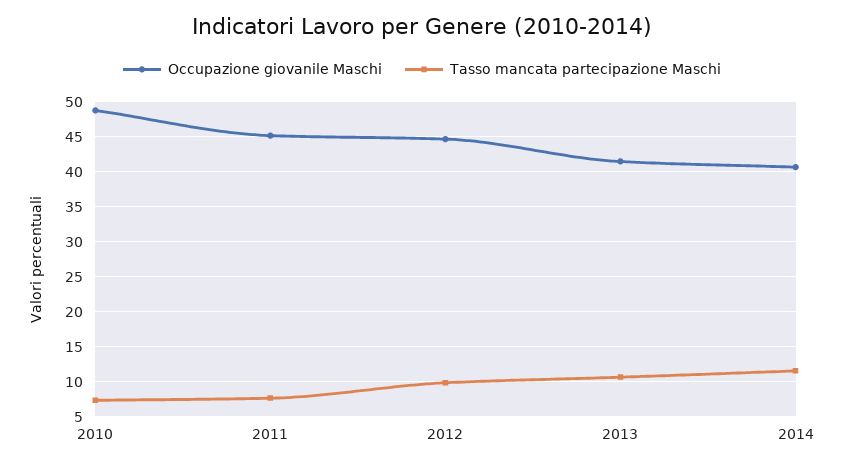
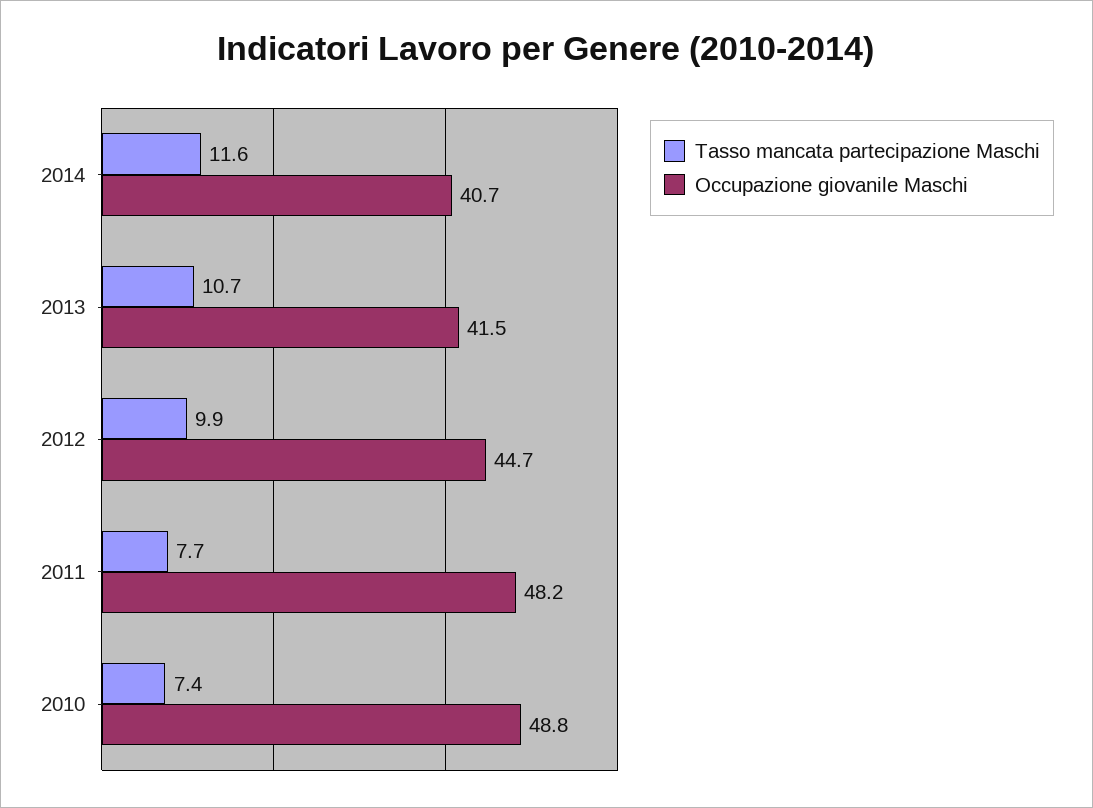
  {
    "Occupazione giovanile Maschi": {
      "2010": 48.8,
-     "2011": 45,
+     "2011": 48.2,
      "2012": 44.7,
      "2013": 41.5,
      "2014": 40.7
    },
    "Tasso mancata partecipazione Maschi": {
      "2010": 7.4,
      "2011": 7.7,
      "2012": 9.9,
      "2013": 10.7,
      "2014": 11.6
    }
  }

